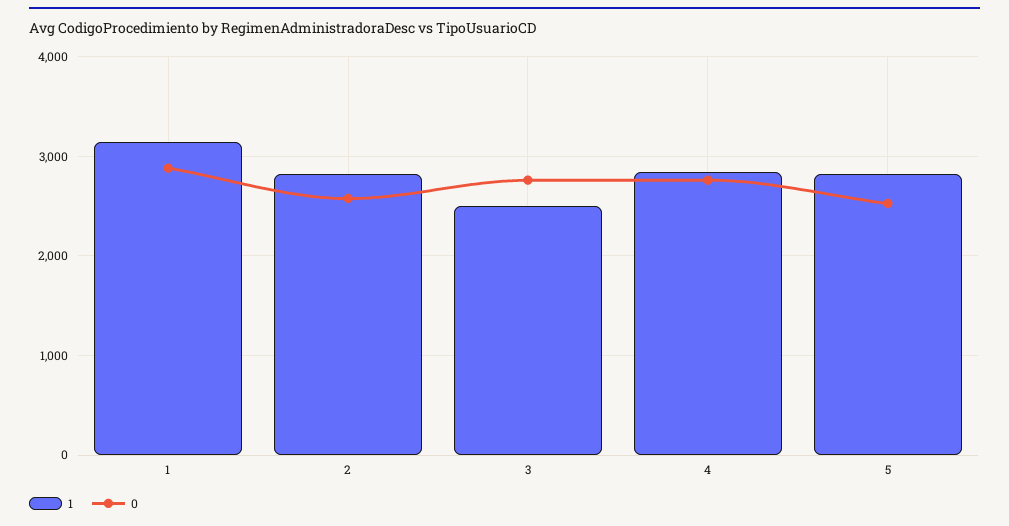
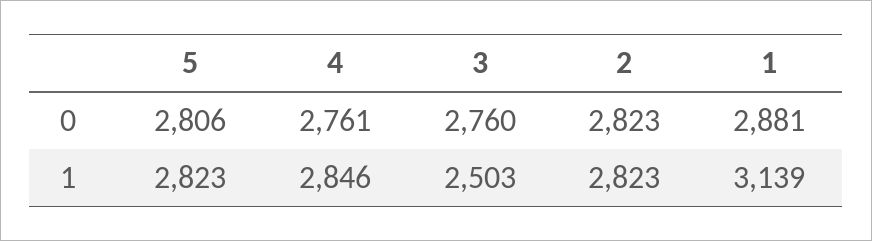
  {
    "1": {
      "1": 3139,
      "2": 2823,
      "3": 2503,
      "4": 2846,
      "5": 2823
    },
    "0": {
      "1": 2881,
-     "2": 2600,
+     "2": 2823,
      "3": 2760,
      "4": 2761,
-     "5": 2500
+     "5": 2806
    }
  }

